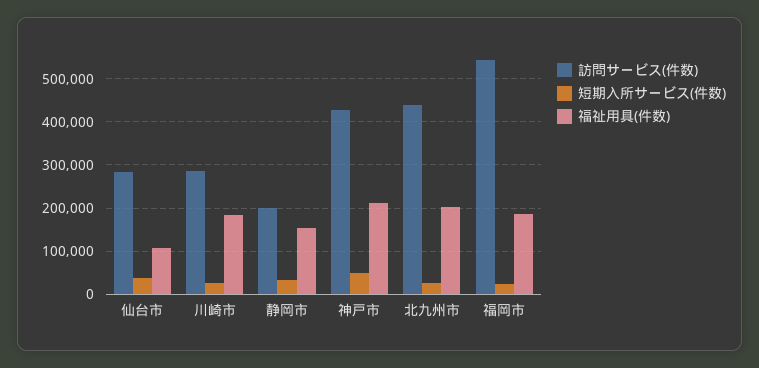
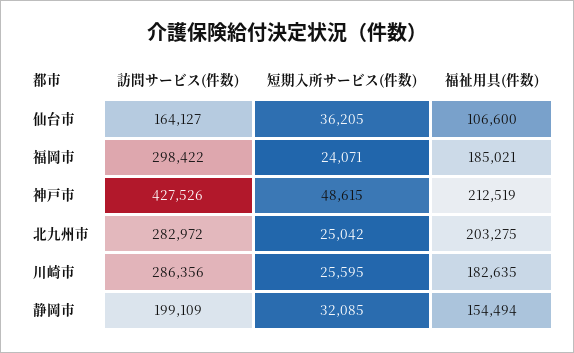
  {
    "訪問サービス(件数)": {
-     "仙台市": 280000,
+     "仙台市": 164127,
      "川崎市": 286356,
      "静岡市": 199109,
      "神戸市": 427526,
-     "北九州市": 440000,
+     "北九州市": 282972,
-     "福岡市": 540000
+     "福岡市": 298422
    },
    "短期入所サービス(件数)": {
      "仙台市": 36205,
      "川崎市": 25595,
      "静岡市": 32085,
      "神戸市": 48615,
      "北九州市": 25042,
      "福岡市": 24071
    },
    "福祉用具(件数)": {
      "仙台市": 106600,
      "川崎市": 182635,
      "静岡市": 154494,
      "神戸市": 212519,
      "北九州市": 203275,
      "福岡市": 185021
    }
  }

